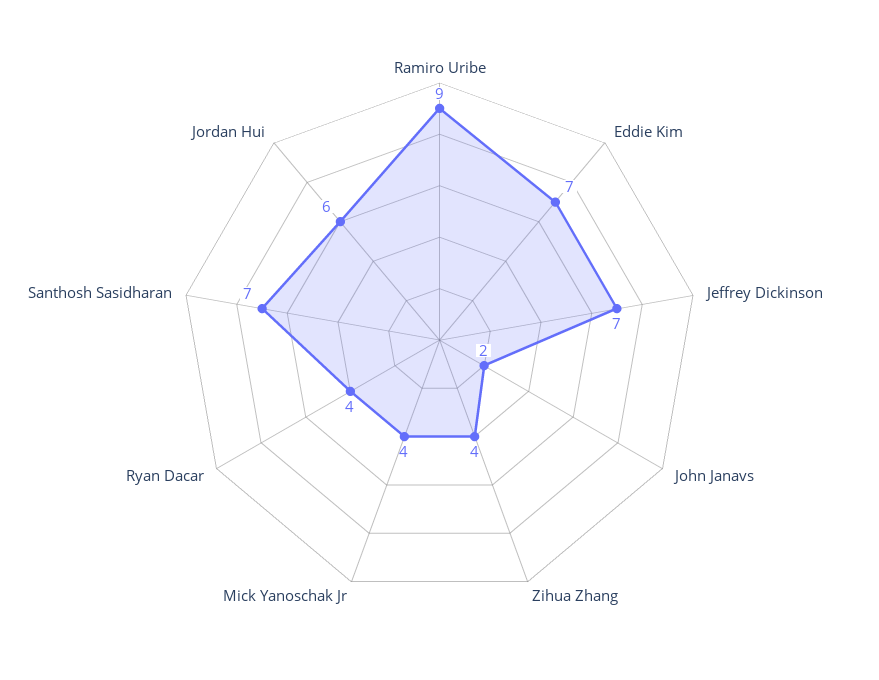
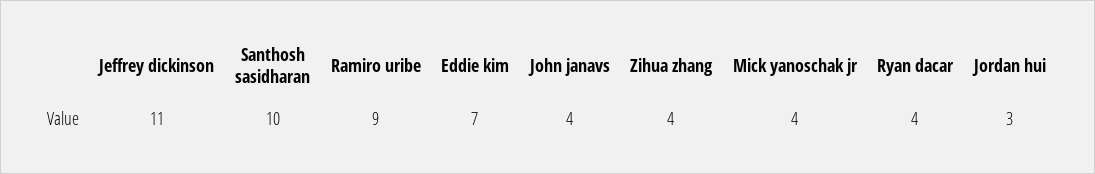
  {
    "Ramiro Uribe": 9,
    "Eddie Kim": 7,
-   "Jeffrey Dickinson": 7,
+   "Jeffrey Dickinson": 11,
-   "John Janavs": 2,
+   "John Janavs": 4,
    "Zihua Zhang": 4,
    "Mick Yanoschak Jr": 4,
    "Ryan Dacar": 4,
-   "Santhosh Sasidharan": 7,
+   "Santhosh Sasidharan": 10,
-   "Jordan Hui": 6
+   "Jordan Hui": 3
  }

